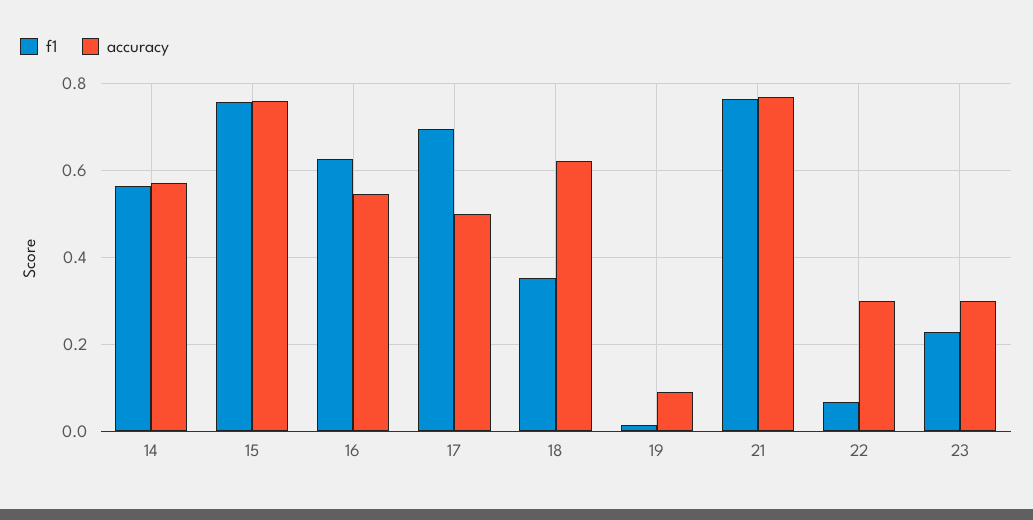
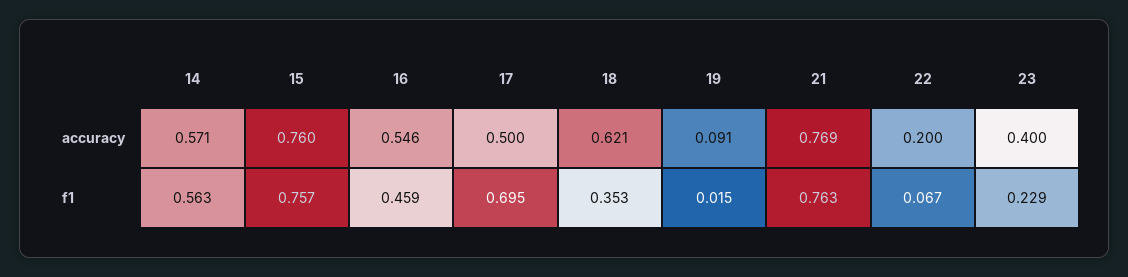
  {
    "f1": {
      "14": 0.563,
      "15": 0.757,
-     "16": 0.62,
+     "16": 0.459,
      "17": 0.695,
      "18": 0.353,
      "19": 0.015,
      "21": 0.763,
      "22": 0.067,
      "23": 0.229
    },
    "accuracy": {
      "14": 0.571,
      "15": 0.76,
      "16": 0.546,
      "17": 0.5,
      "18": 0.621,
      "19": 0.091,
      "21": 0.769,
-     "22": 0.3,
+     "22": 0.2,
-     "23": 0.3
+     "23": 0.4
    }
  }

